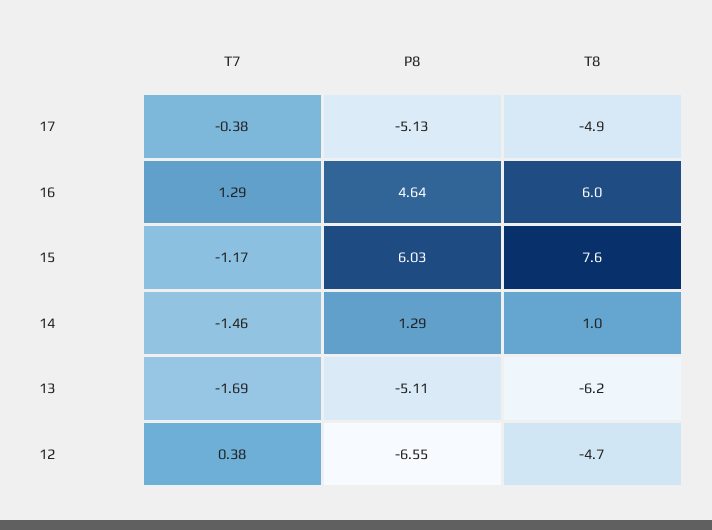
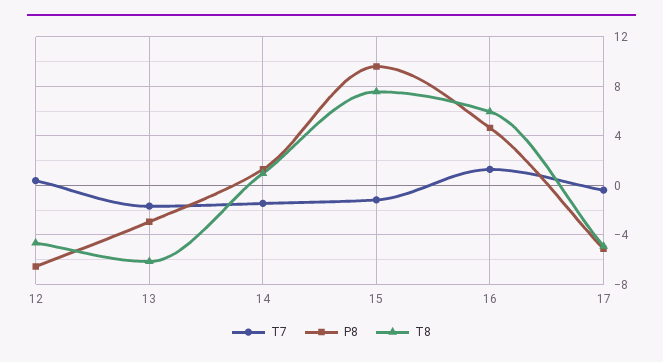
  {
    "T7": {
      "17": -0.38,
      "16": 1.29,
      "15": -1.17,
      "14": -1.46,
      "13": -1.69,
      "12": 0.38
    },
    "P8": {
      "17": -5.13,
      "16": 4.64,
-     "15": 6.03,
+     "15": 9.5,
      "14": 1.29,
-     "13": -5.11,
+     "13": -3,
      "12": -6.55
    },
    "T8": {
      "17": -4.9,
      "16": 6,
      "15": 7.6,
      "14": 1,
      "13": -6.2,
      "12": -4.7
    }
  }

